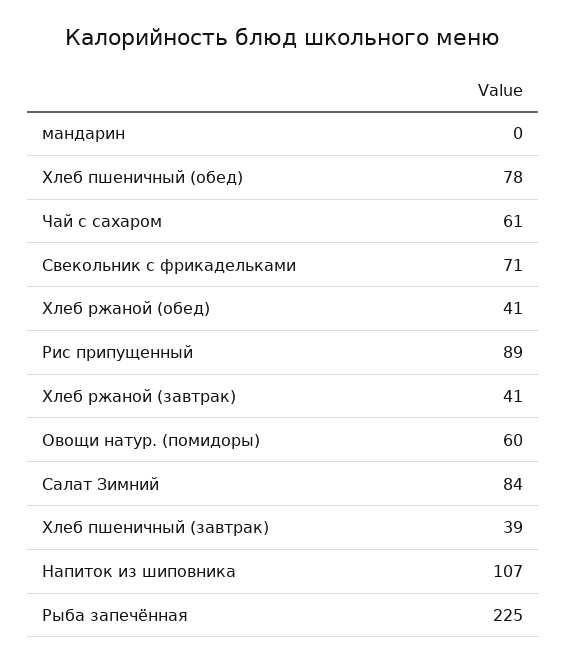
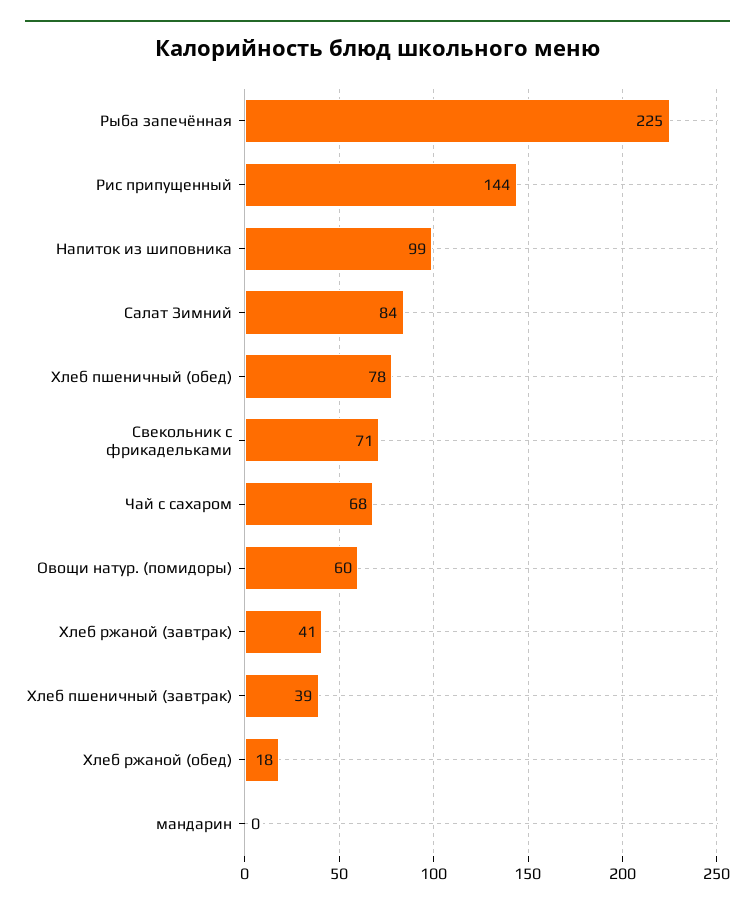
  {
    "мандарин": 0,
    "Хлеб пшеничный (обед)": 78,
-   "Чай с сахаром": 61,
+   "Чай с сахаром": 68,
    "Свекольник с фрикадельками": 71,
-   "Хлеб ржаной (обед)": 41,
+   "Хлеб ржаной (обед)": 18,
-   "Рис припущенный": 89,
+   "Рис припущенный": 144,
    "Хлеб ржаной (завтрак)": 41,
    "Овощи натур. (помидоры)": 60,
    "Салат Зимний": 84,
    "Хлеб пшеничный (завтрак)": 39,
-   "Напиток из шиповника": 107,
+   "Напиток из шиповника": 99,
    "Рыба запечённая": 225
  }

